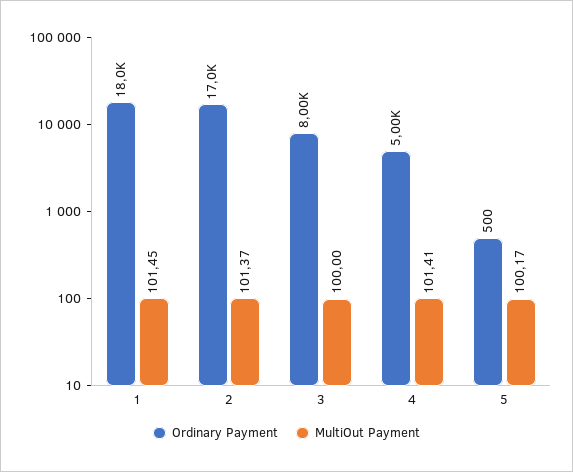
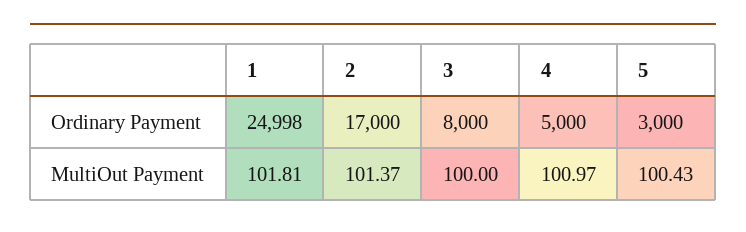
  {
    "Ordinary Payment": {
-     "1": 18000,
+     "1": 24998,
      "2": 17000,
      "3": 8000,
      "4": 5000,
-     "5": 500
+     "5": 3000
    },
    "MultiOut Payment": {
-     "1": 101.45,
+     "1": 101.81,
      "2": 101.37,
      "3": 100,
-     "4": 101.41,
+     "4": 100.97,
-     "5": 100.17
+     "5": 100.43
    }
  }

